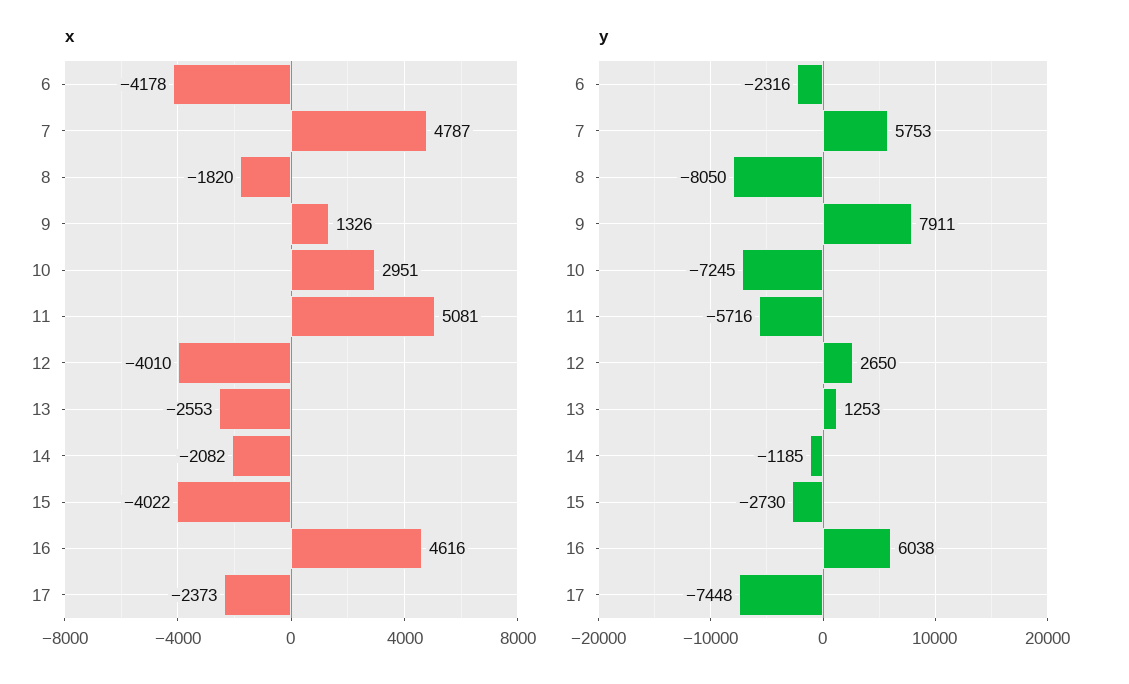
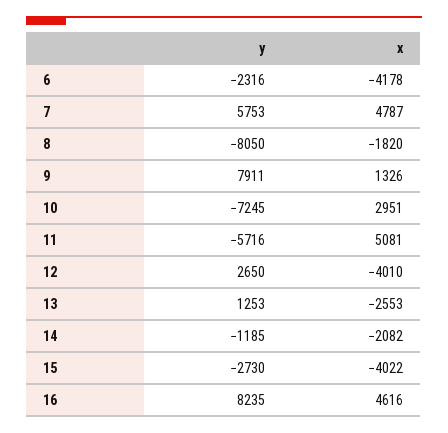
  {
    "x": {
      "6": -4178,
      "7": 4787,
      "8": -1820,
      "9": 1326,
      "10": 2951,
      "11": 5081,
      "12": -4010,
      "13": -2553,
      "14": -2082,
      "15": -4022,
-     "16": 4616,
+     "16": 4616
-     "17": -2373
    },
    "y": {
      "6": -2316,
      "7": 5753,
      "8": -8050,
      "9": 7911,
      "10": -7245,
      "11": -5716,
      "12": 2650,
      "13": 1253,
      "14": -1185,
      "15": -2730,
-     "16": 6038,
+     "16": 8235
-     "17": -7448
    }
  }

